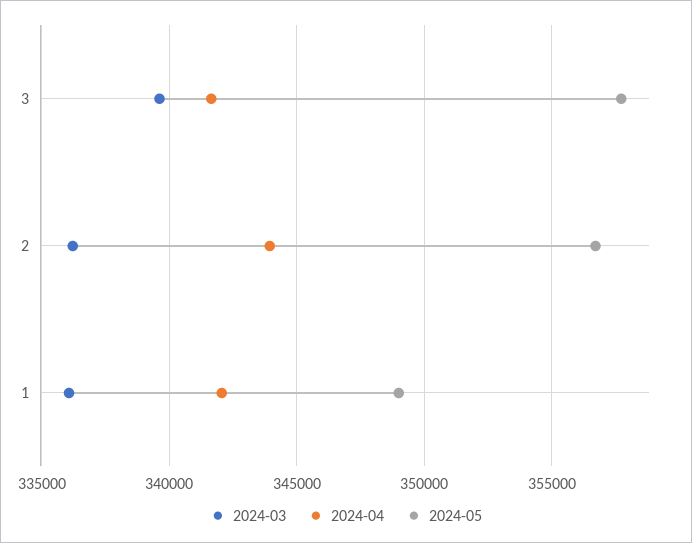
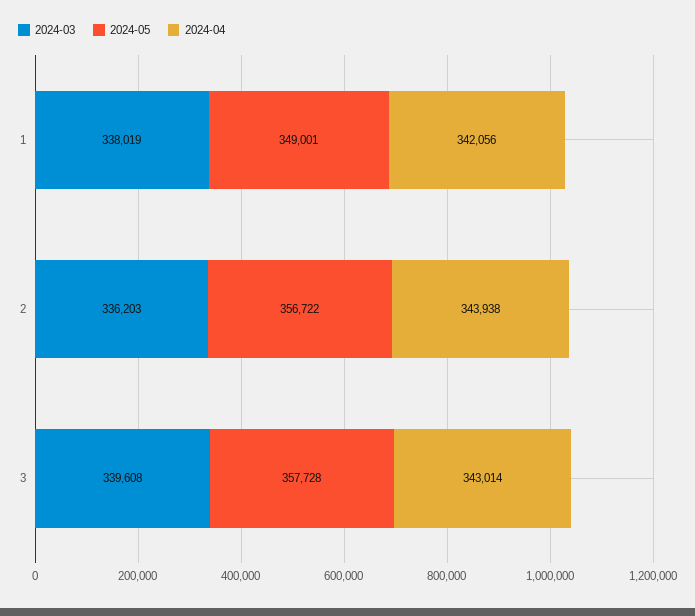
  {
    "2024-03": {
      "3": 339608,
      "2": 336203,
-     "1": 336000
+     "1": 338019
    },
    "2024-04": {
-     "3": 341500,
+     "3": 343014,
      "2": 343938,
      "1": 342056
    },
    "2024-05": {
      "3": 357728,
      "2": 356722,
      "1": 349001
    }
  }

